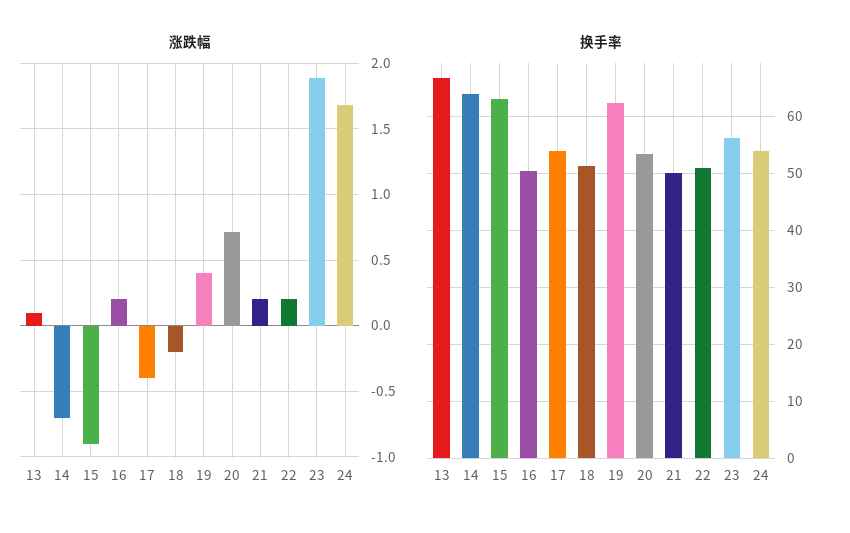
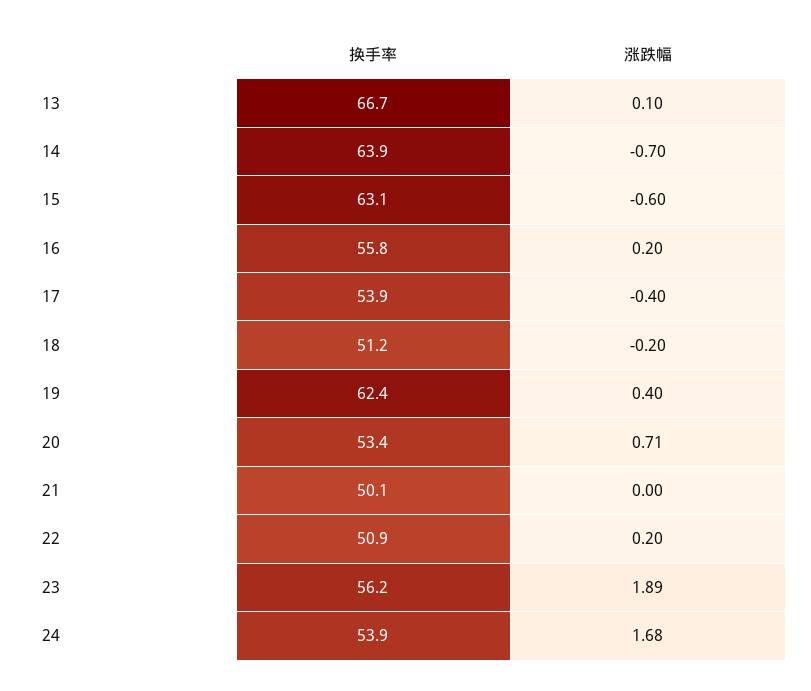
  {
    "涨跌幅": {
      "13": 0.1,
      "14": -0.7,
-     "15": -0.9,
+     "15": -0.6,
      "16": 0.2,
      "17": -0.4,
      "18": -0.2,
      "19": 0.4,
      "20": 0.71,
-     "21": 0.2,
+     "21": 0,
      "22": 0.2,
      "23": 1.89,
      "24": 1.68
    },
    "换手率": {
      "13": 66.7,
      "14": 63.9,
      "15": 63.1,
-     "16": 50,
+     "16": 55.8,
      "17": 53.9,
      "18": 51.2,
      "19": 62.4,
      "20": 53.4,
      "21": 50.1,
      "22": 50.9,
      "23": 56.2,
      "24": 53.9
    }
  }

